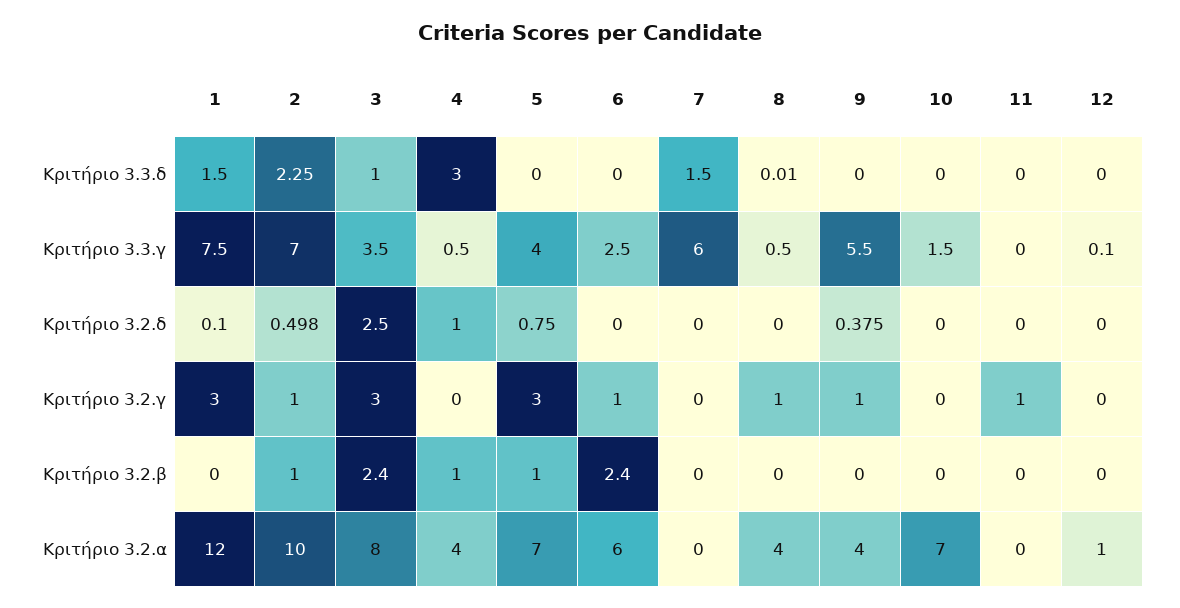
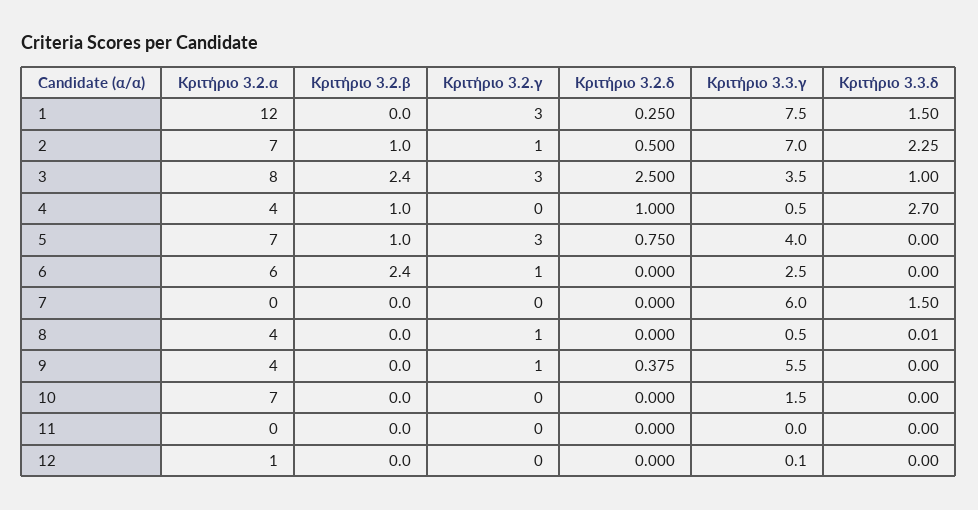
  {
    "1": {
      "Κριτήριο 3.3.δ": 1.5,
      "Κριτήριο 3.3.γ": 7.5,
-     "Κριτήριο 3.2.δ": 0.1,
+     "Κριτήριο 3.2.δ": 0.25,
      "Κριτήριο 3.2.γ": 3,
      "Κριτήριο 3.2.β": 0,
      "Κριτήριο 3.2.α": 12
    },
    "2": {
      "Κριτήριο 3.3.δ": 2.25,
      "Κριτήριο 3.3.γ": 7,
-     "Κριτήριο 3.2.δ": 0.498,
+     "Κριτήριο 3.2.δ": 0.5,
      "Κριτήριο 3.2.γ": 1,
      "Κριτήριο 3.2.β": 1,
-     "Κριτήριο 3.2.α": 10
+     "Κριτήριο 3.2.α": 7
    },
    "3": {
      "Κριτήριο 3.3.δ": 1,
      "Κριτήριο 3.3.γ": 3.5,
      "Κριτήριο 3.2.δ": 2.5,
      "Κριτήριο 3.2.γ": 3,
      "Κριτήριο 3.2.β": 2.4,
      "Κριτήριο 3.2.α": 8
    },
    "4": {
-     "Κριτήριο 3.3.δ": 3,
+     "Κριτήριο 3.3.δ": 2.7,
      "Κριτήριο 3.3.γ": 0.5,
      "Κριτήριο 3.2.δ": 1,
      "Κριτήριο 3.2.γ": 0,
      "Κριτήριο 3.2.β": 1,
      "Κριτήριο 3.2.α": 4
    },
    "5": {
      "Κριτήριο 3.3.δ": 0,
      "Κριτήριο 3.3.γ": 4,
      "Κριτήριο 3.2.δ": 0.75,
      "Κριτήριο 3.2.γ": 3,
      "Κριτήριο 3.2.β": 1,
      "Κριτήριο 3.2.α": 7
    },
    "6": {
      "Κριτήριο 3.3.δ": 0,
      "Κριτήριο 3.3.γ": 2.5,
      "Κριτήριο 3.2.δ": 0,
      "Κριτήριο 3.2.γ": 1,
      "Κριτήριο 3.2.β": 2.4,
      "Κριτήριο 3.2.α": 6
    },
    "7": {
      "Κριτήριο 3.3.δ": 1.5,
      "Κριτήριο 3.3.γ": 6,
      "Κριτήριο 3.2.δ": 0,
      "Κριτήριο 3.2.γ": 0,
      "Κριτήριο 3.2.β": 0,
      "Κριτήριο 3.2.α": 0
    },
    "8": {
      "Κριτήριο 3.3.δ": 0.01,
      "Κριτήριο 3.3.γ": 0.5,
      "Κριτήριο 3.2.δ": 0,
      "Κριτήριο 3.2.γ": 1,
      "Κριτήριο 3.2.β": 0,
      "Κριτήριο 3.2.α": 4
    },
    "9": {
      "Κριτήριο 3.3.δ": 0,
      "Κριτήριο 3.3.γ": 5.5,
      "Κριτήριο 3.2.δ": 0.375,
      "Κριτήριο 3.2.γ": 1,
      "Κριτήριο 3.2.β": 0,
      "Κριτήριο 3.2.α": 4
    },
    "10": {
      "Κριτήριο 3.3.δ": 0,
      "Κριτήριο 3.3.γ": 1.5,
      "Κριτήριο 3.2.δ": 0,
      "Κριτήριο 3.2.γ": 0,
      "Κριτήριο 3.2.β": 0,
      "Κριτήριο 3.2.α": 7
    },
    "11": {
      "Κριτήριο 3.3.δ": 0,
      "Κριτήριο 3.3.γ": 0,
      "Κριτήριο 3.2.δ": 0,
-     "Κριτήριο 3.2.γ": 1,
+     "Κριτήριο 3.2.γ": 0,
      "Κριτήριο 3.2.β": 0,
      "Κριτήριο 3.2.α": 0
    },
    "12": {
      "Κριτήριο 3.3.δ": 0,
      "Κριτήριο 3.3.γ": 0.1,
      "Κριτήριο 3.2.δ": 0,
      "Κριτήριο 3.2.γ": 0,
      "Κριτήριο 3.2.β": 0,
      "Κριτήριο 3.2.α": 1
    }
  }

